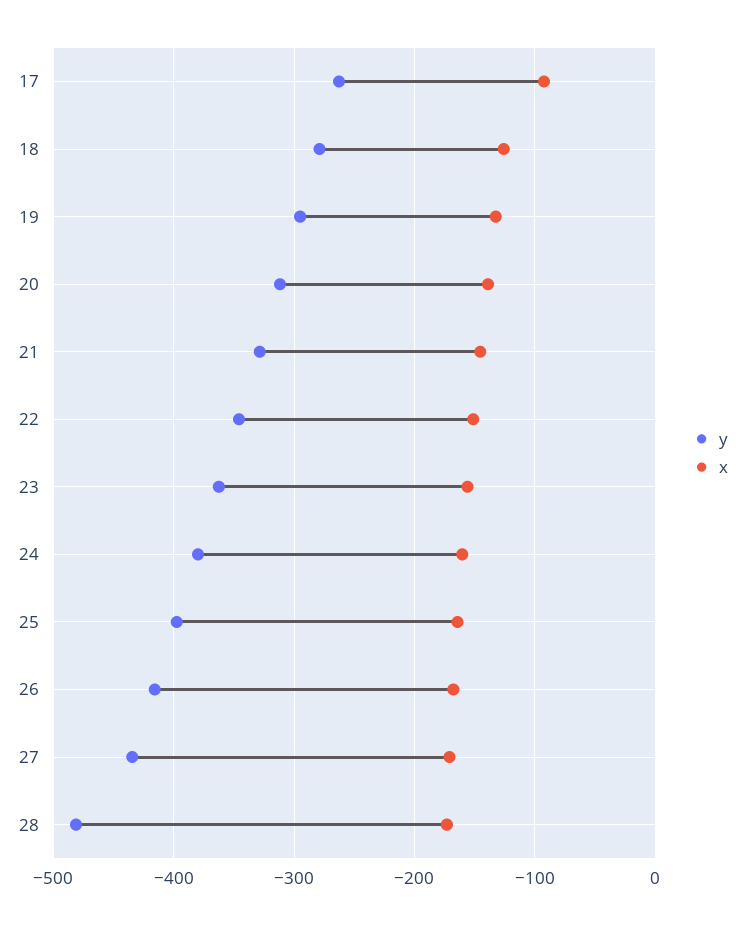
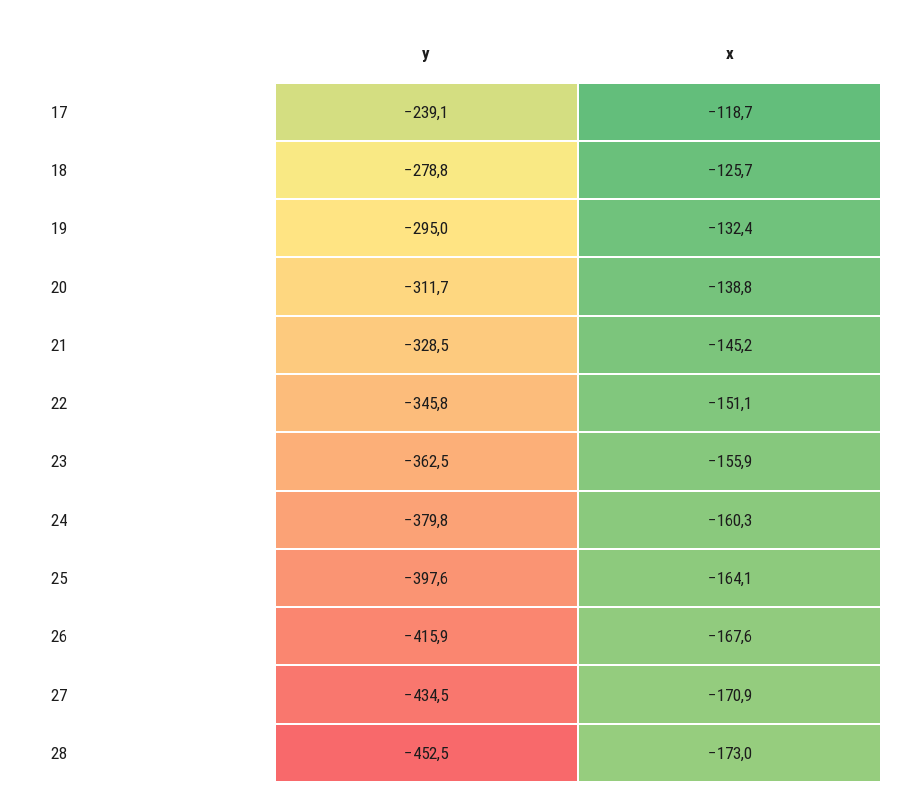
  {
    "y": {
-     "17": -260,
+     "17": -239.1,
      "18": -278.8,
      "19": -295,
      "20": -311.7,
      "21": -328.5,
      "22": -345.8,
      "23": -362.5,
      "24": -379.8,
      "25": -397.6,
      "26": -415.9,
      "27": -434.5,
-     "28": -480
+     "28": -452.5
    },
    "x": {
-     "17": -90,
+     "17": -118.7,
      "18": -125.7,
      "19": -132.4,
      "20": -138.8,
      "21": -145.2,
      "22": -151.1,
      "23": -155.9,
      "24": -160.3,
      "25": -164.1,
      "26": -167.6,
      "27": -170.9,
      "28": -173
    }
  }

